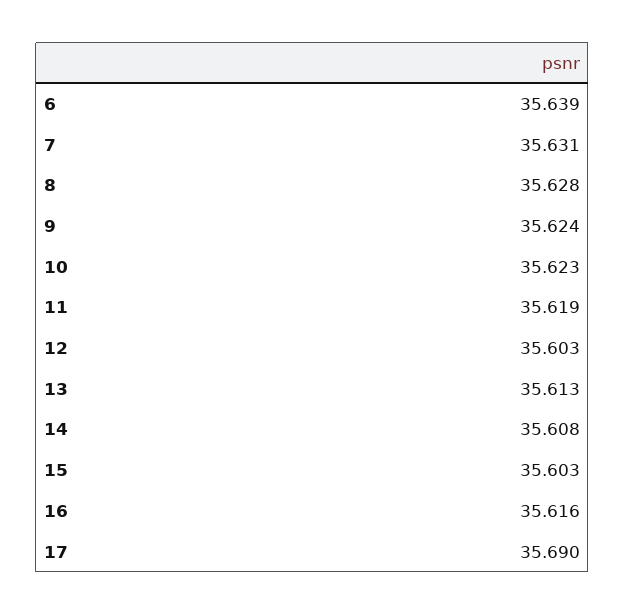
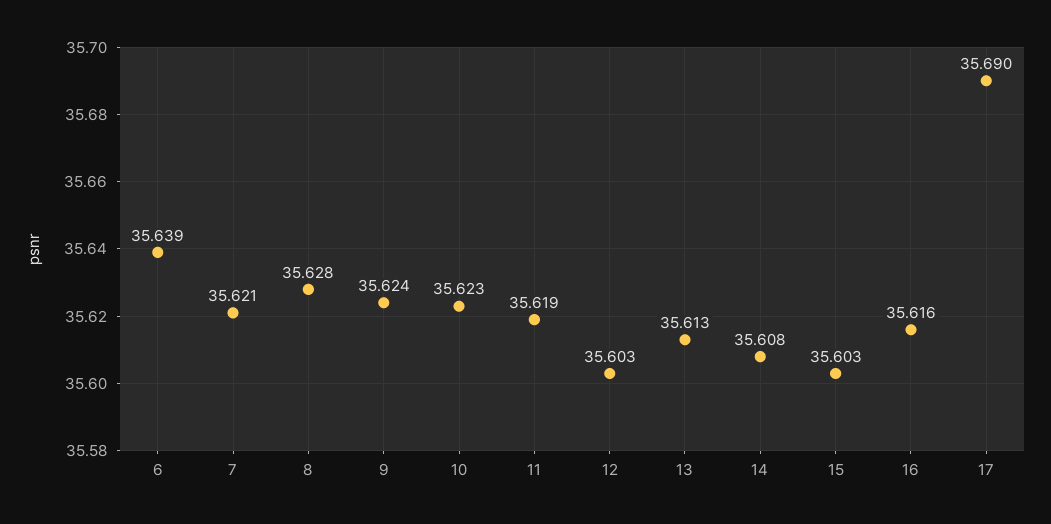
  {
    "6": 35.639,
-   "7": 35.631,
+   "7": 35.621,
    "8": 35.628,
    "9": 35.624,
    "10": 35.623,
    "11": 35.619,
    "12": 35.603,
    "13": 35.613,
    "14": 35.608,
    "15": 35.603,
    "16": 35.616,
    "17": 35.69
  }

